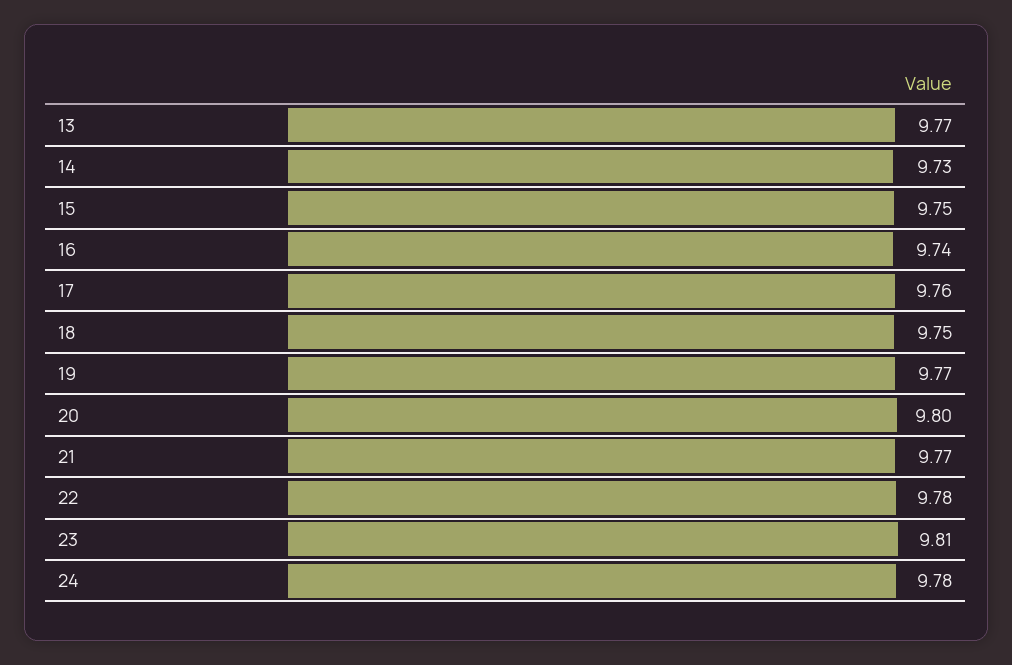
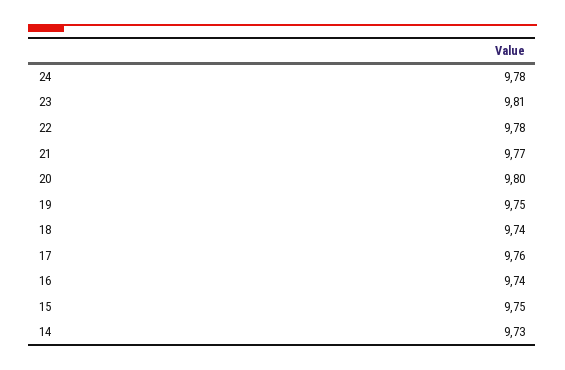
  {
-   "13": 9.77,
    "14": 9.73,
    "15": 9.75,
    "16": 9.74,
    "17": 9.76,
-   "18": 9.75,
+   "18": 9.74,
-   "19": 9.77,
+   "19": 9.75,
    "20": 9.8,
    "21": 9.77,
    "22": 9.78,
    "23": 9.81,
    "24": 9.78
  }

